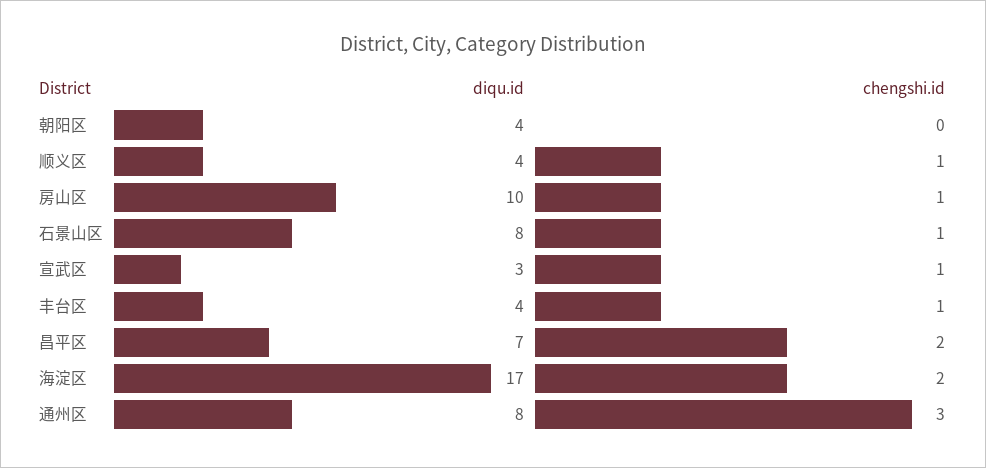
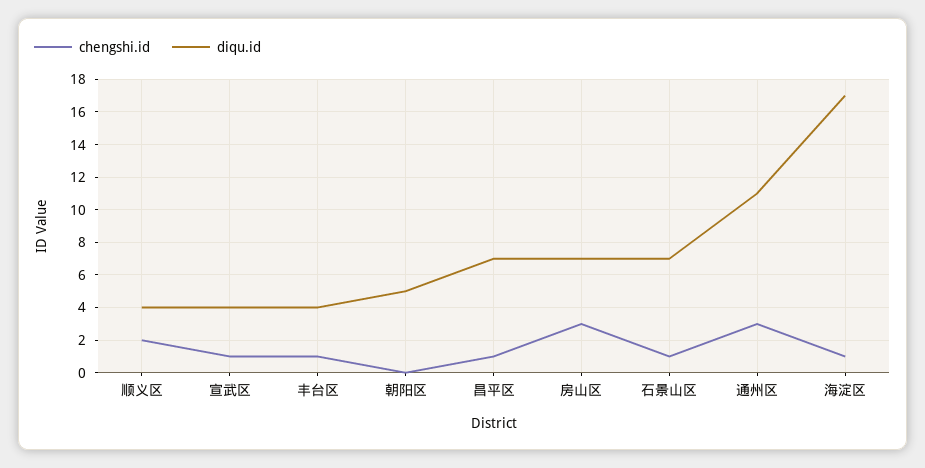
  {
    "diqu.id": {
-     "朝阳区": 4,
+     "朝阳区": 5,
      "顺义区": 4,
-     "房山区": 10,
+     "房山区": 7,
-     "石景山区": 8,
+     "石景山区": 7,
-     "宣武区": 3,
+     "宣武区": 4,
      "丰台区": 4,
      "昌平区": 7,
      "海淀区": 17,
-     "通州区": 8
+     "通州区": 11
    },
    "chengshi.id": {
      "朝阳区": 0,
-     "顺义区": 1,
+     "顺义区": 2,
-     "房山区": 1,
+     "房山区": 3,
      "石景山区": 1,
      "宣武区": 1,
      "丰台区": 1,
-     "昌平区": 2,
+     "昌平区": 1,
-     "海淀区": 2,
+     "海淀区": 1,
      "通州区": 3
    }
  }

